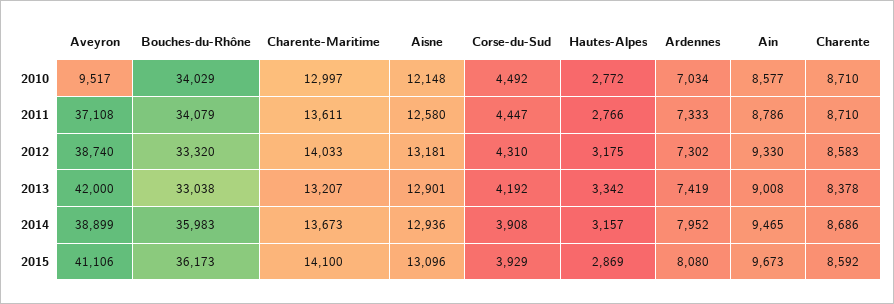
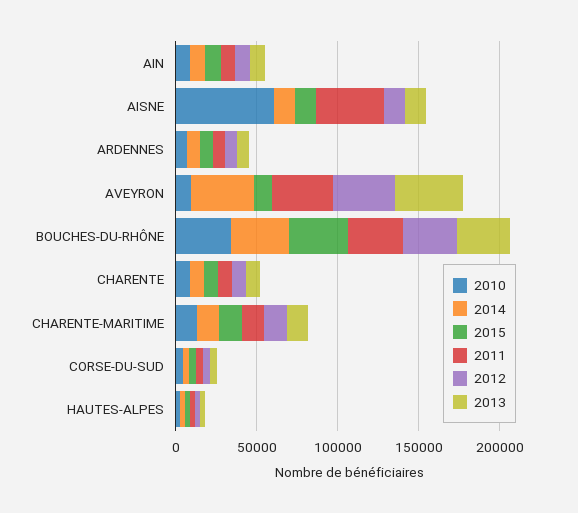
  {
    "2010": {
      "Aveyron": 9517,
      "Bouches-du-Rhône": 34029,
      "Charente-Maritime": 12997,
-     "Aisne": 12148,
+     "Aisne": 60000,
      "Corse-du-Sud": 4492,
      "Hautes-Alpes": 2772,
      "Ardennes": 7034,
      "Ain": 8577,
      "Charente": 8710
    },
    "2011": {
      "Aveyron": 37108,
      "Bouches-du-Rhône": 34079,
      "Charente-Maritime": 13611,
-     "Aisne": 12580,
+     "Aisne": 40000,
      "Corse-du-Sud": 4447,
      "Hautes-Alpes": 2766,
      "Ardennes": 7333,
      "Ain": 8786,
      "Charente": 8710
    },
    "2012": {
      "Aveyron": 38740,
      "Bouches-du-Rhône": 33320,
      "Charente-Maritime": 14033,
      "Aisne": 13181,
      "Corse-du-Sud": 4310,
      "Hautes-Alpes": 3175,
      "Ardennes": 7302,
      "Ain": 9330,
      "Charente": 8583
    },
    "2013": {
      "Aveyron": 42000,
      "Bouches-du-Rhône": 33038,
      "Charente-Maritime": 13207,
      "Aisne": 12901,
      "Corse-du-Sud": 4192,
      "Hautes-Alpes": 3342,
      "Ardennes": 7419,
      "Ain": 9008,
      "Charente": 8378
    },
    "2014": {
      "Aveyron": 38899,
      "Bouches-du-Rhône": 35983,
      "Charente-Maritime": 13673,
      "Aisne": 12936,
      "Corse-du-Sud": 3908,
      "Hautes-Alpes": 3157,
      "Ardennes": 7952,
      "Ain": 9465,
      "Charente": 8686
    },
    "2015": {
-     "Aveyron": 41106,
+     "Aveyron": 10000,
      "Bouches-du-Rhône": 36173,
      "Charente-Maritime": 14100,
      "Aisne": 13096,
      "Corse-du-Sud": 3929,
      "Hautes-Alpes": 2869,
      "Ardennes": 8080,
      "Ain": 9673,
      "Charente": 8592
    }
  }

